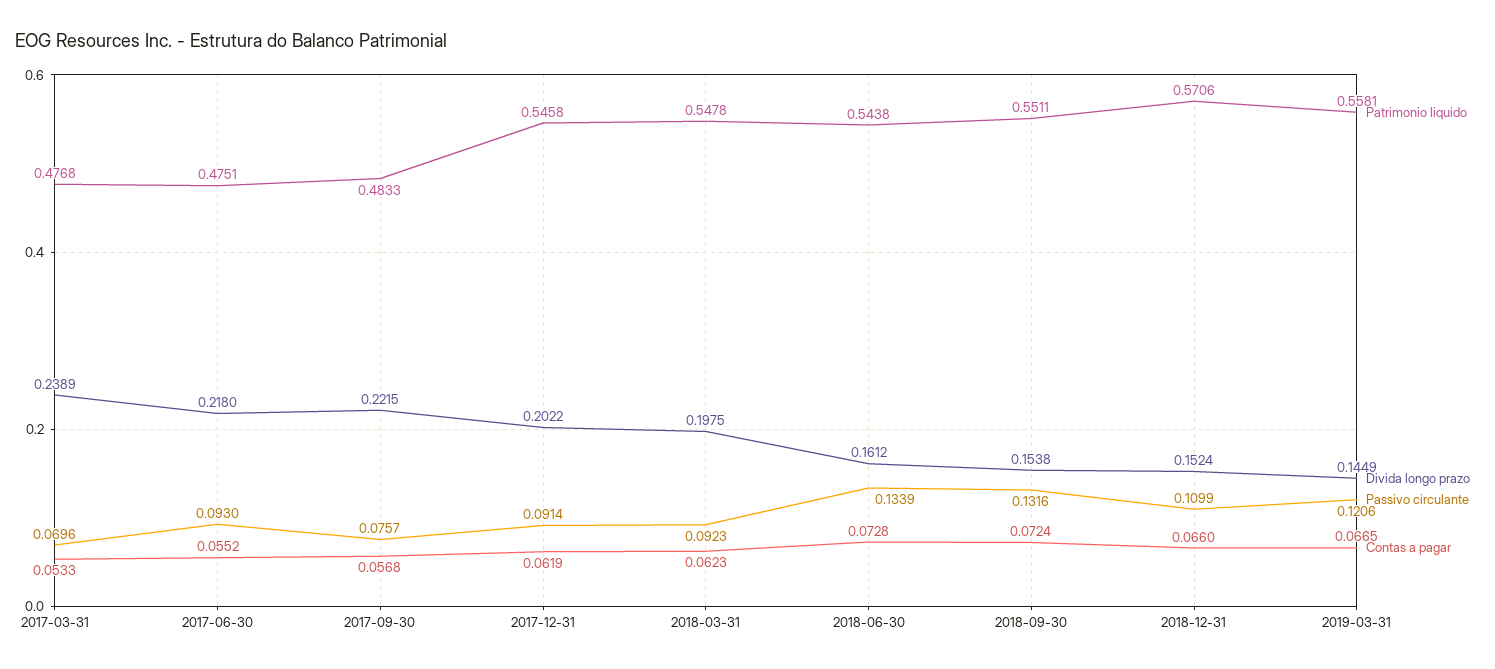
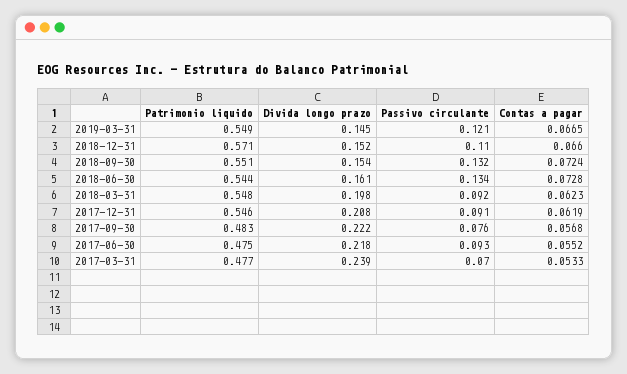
  {
    "Patrimonio liquido": {
      "2017-03-31": 0.4768,
      "2017-06-30": 0.4751,
      "2017-09-30": 0.4833,
      "2017-12-31": 0.5458,
      "2018-03-31": 0.5478,
      "2018-06-30": 0.5438,
      "2018-09-30": 0.5511,
      "2018-12-31": 0.5706,
-     "2019-03-31": 0.5581
+     "2019-03-31": 0.549
    },
    "Divida longo prazo": {
      "2017-03-31": 0.2389,
      "2017-06-30": 0.218,
      "2017-09-30": 0.2215,
-     "2017-12-31": 0.2022,
+     "2017-12-31": 0.208,
      "2018-03-31": 0.1975,
      "2018-06-30": 0.1612,
      "2018-09-30": 0.1538,
      "2018-12-31": 0.1524,
      "2019-03-31": 0.1449
    },
    "Passivo circulante": {
      "2017-03-31": 0.0696,
      "2017-06-30": 0.093,
      "2017-09-30": 0.0757,
      "2017-12-31": 0.0914,
      "2018-03-31": 0.0923,
      "2018-06-30": 0.1339,
      "2018-09-30": 0.1316,
      "2018-12-31": 0.1099,
      "2019-03-31": 0.1206
    },
    "Contas a pagar": {
      "2017-03-31": 0.0533,
      "2017-06-30": 0.0552,
      "2017-09-30": 0.0568,
      "2017-12-31": 0.0619,
      "2018-03-31": 0.0623,
      "2018-06-30": 0.0728,
      "2018-09-30": 0.0724,
      "2018-12-31": 0.066,
      "2019-03-31": 0.0665
    }
  }

